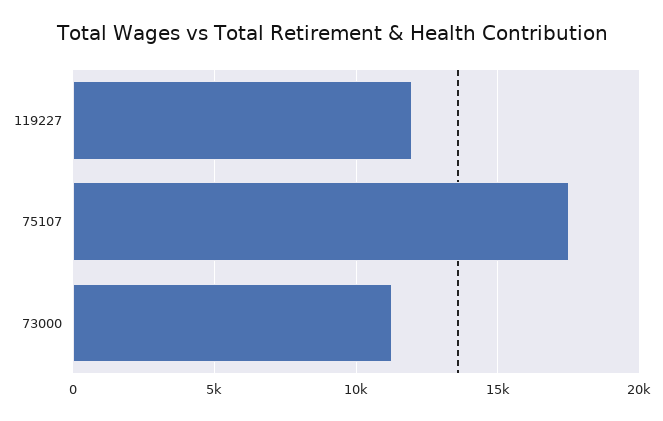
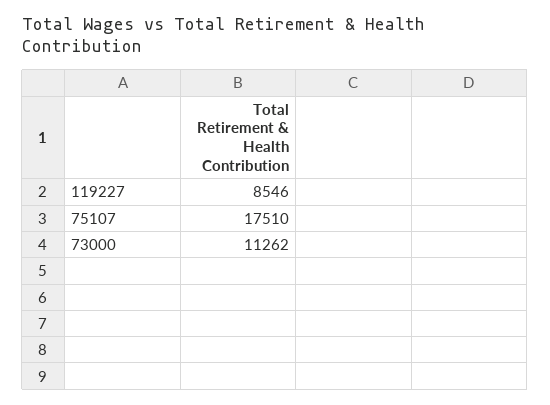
  {
-   "119227": 12000,
+   "119227": 8546,
    "75107": 17510,
    "73000": 11262
  }

